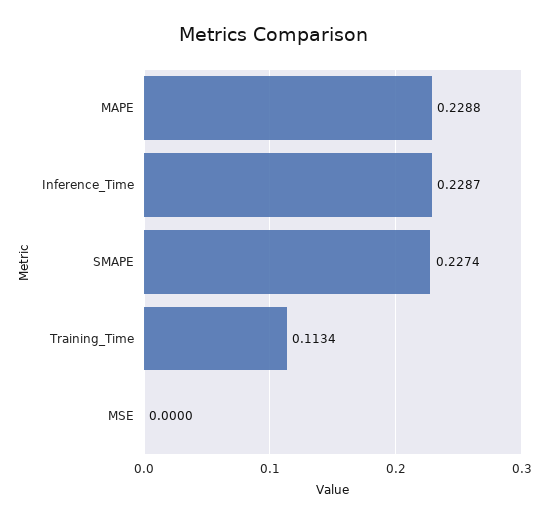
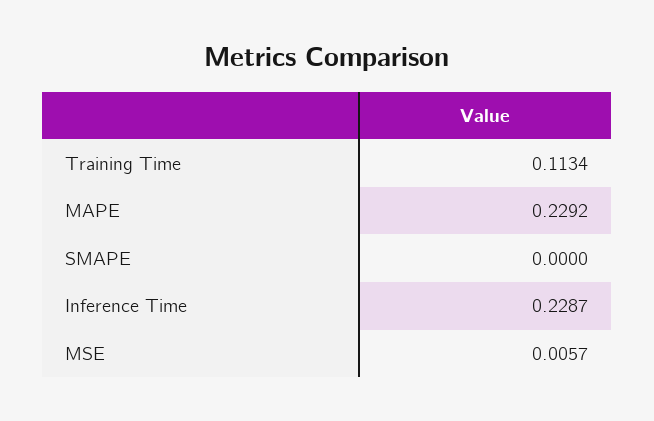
  {
-   "MAPE": 0.2288,
+   "MAPE": 0.2292,
    "Inference_Time": 0.2287,
-   "SMAPE": 0.2274,
+   "SMAPE": 0,
    "Training_Time": 0.1134,
-   "MSE": 0
+   "MSE": 0.0057
  }

